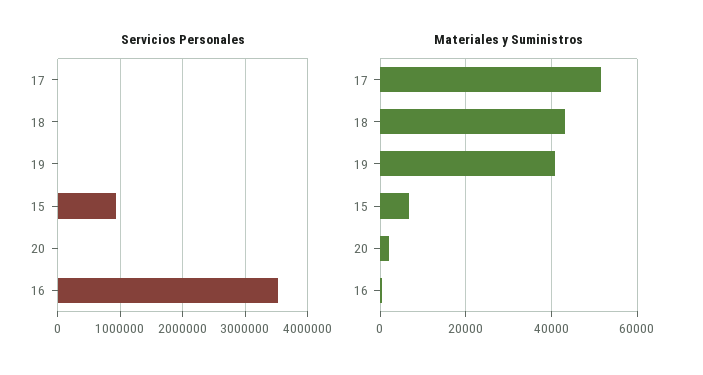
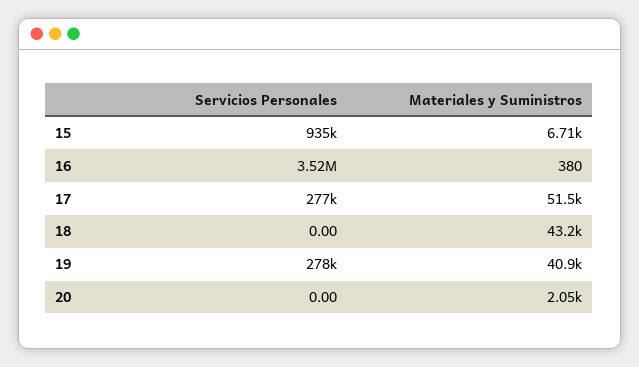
  {
    "Servicios Personales": {
-     "17": 0,
+     "17": 277000,
      "18": 0,
-     "19": 0,
+     "19": 278000,
      "15": 935000,
      "20": 0,
      "16": 3520000
    },
    "Materiales y Suministros": {
      "17": 51500,
      "18": 43200,
      "19": 40900,
      "15": 6710,
      "20": 2050,
      "16": 380
    }
  }

